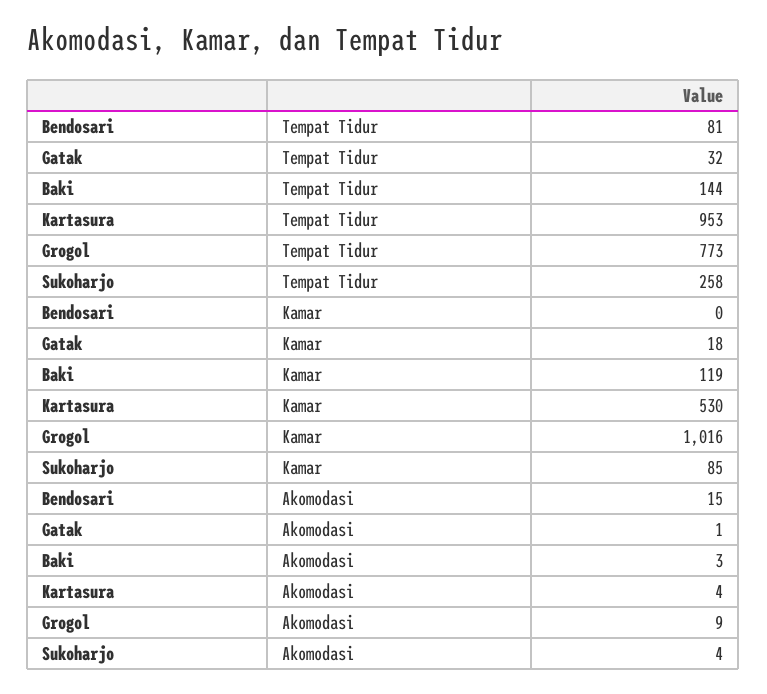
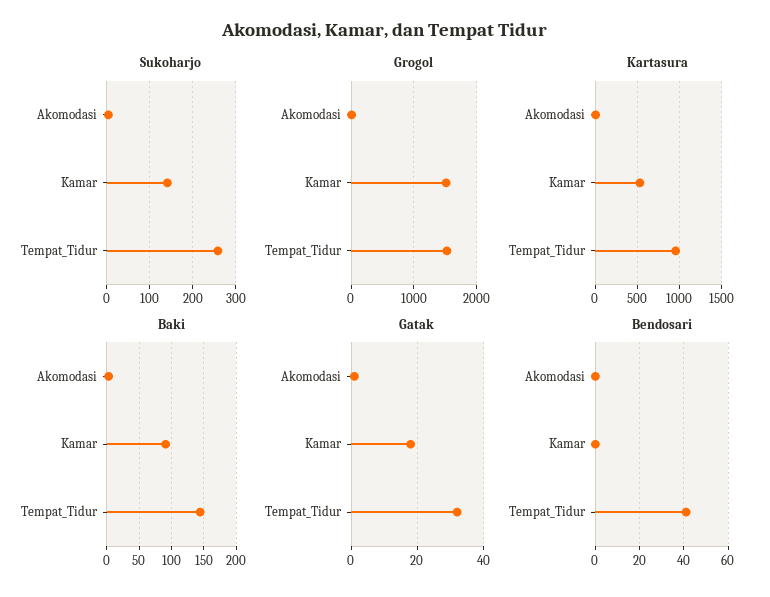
  {
    "Bendosari": {
-     "Tempat Tidur": 81,
+     "Tempat Tidur": 40,
      "Kamar": 0,
-     "Akomodasi": 15
+     "Akomodasi": 0
    },
    "Gatak": {
      "Tempat Tidur": 32,
      "Kamar": 18,
      "Akomodasi": 1
    },
    "Baki": {
      "Tempat Tidur": 144,
-     "Kamar": 119,
+     "Kamar": 90,
      "Akomodasi": 3
    },
    "Kartasura": {
      "Tempat Tidur": 953,
      "Kamar": 530,
      "Akomodasi": 4
    },
    "Grogol": {
-     "Tempat Tidur": 773,
+     "Tempat Tidur": 1500,
-     "Kamar": 1016,
+     "Kamar": 1500,
      "Akomodasi": 9
    },
    "Sukoharjo": {
      "Tempat Tidur": 258,
-     "Kamar": 85,
+     "Kamar": 140,
      "Akomodasi": 4
    }
  }

